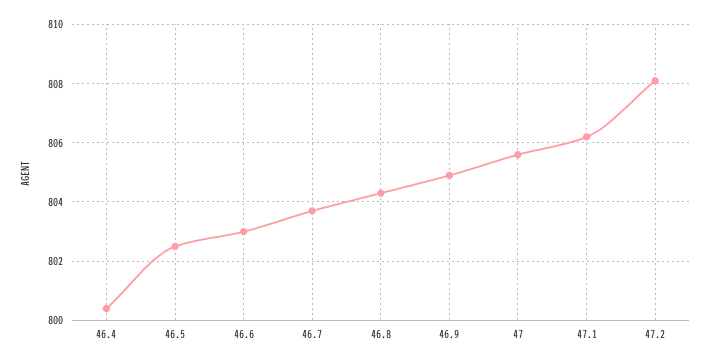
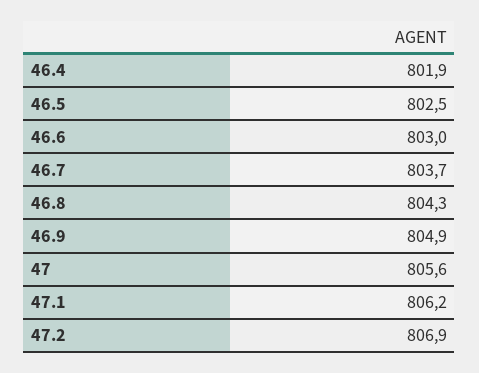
  {
-   "46.4": 800.5,
+   "46.4": 801.9,
    "46.5": 802.5,
    "46.6": 803,
    "46.7": 803.7,
    "46.8": 804.3,
    "46.9": 804.9,
    "47": 805.6,
    "47.1": 806.2,
-   "47.2": 808
+   "47.2": 806.9
  }

